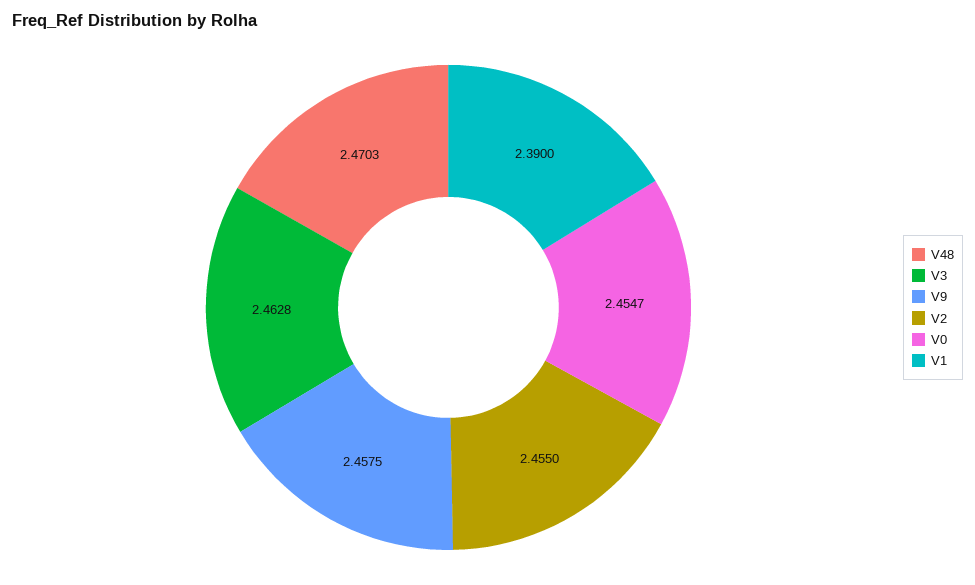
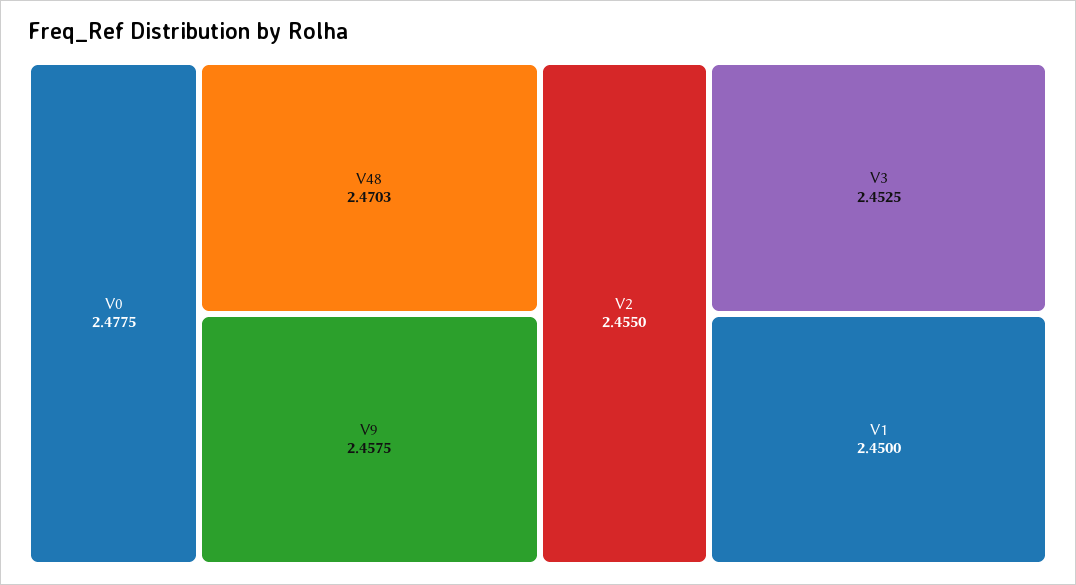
  {
    "V48": 2.4703,
-   "V3": 2.4628,
+   "V3": 2.4525,
    "V9": 2.4575,
    "V2": 2.455,
-   "V0": 2.4547,
+   "V0": 2.4775,
-   "V1": 2.39
+   "V1": 2.45
  }

